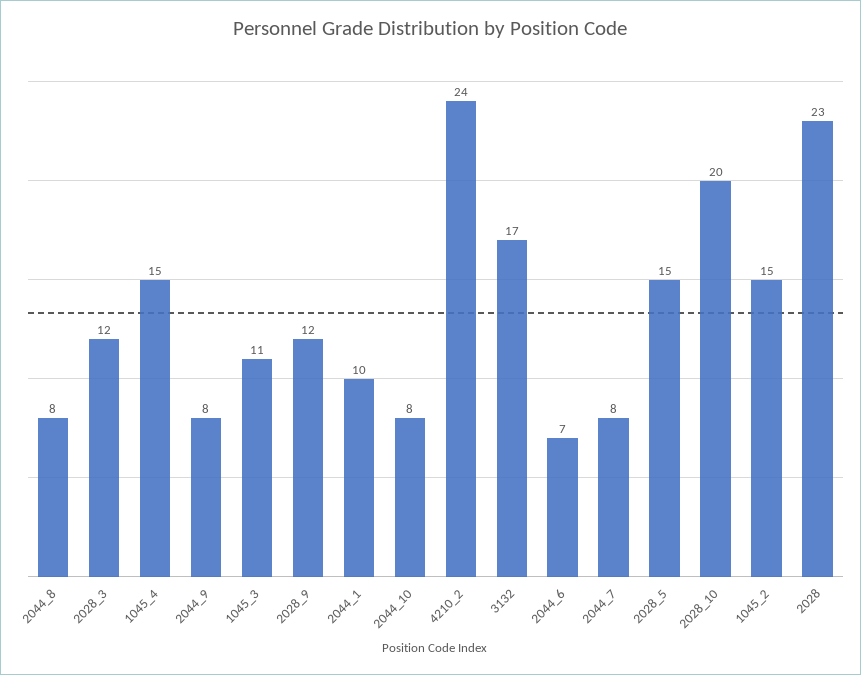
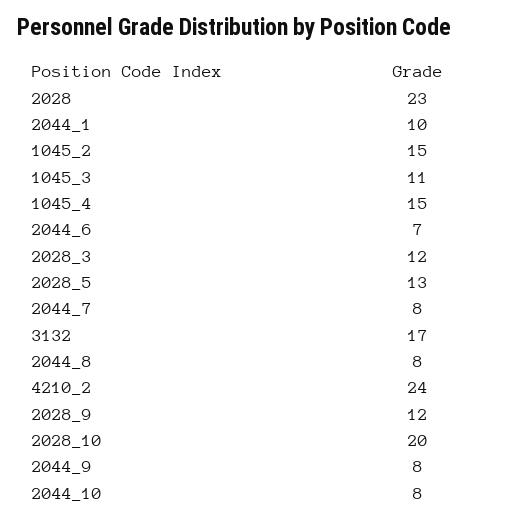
  {
    "2044_8": 8,
    "2028_3": 12,
    "1045_4": 15,
    "2044_9": 8,
    "1045_3": 11,
    "2028_9": 12,
    "2044_1": 10,
    "2044_10": 8,
    "4210_2": 24,
    "3132": 17,
    "2044_6": 7,
    "2044_7": 8,
-   "2028_5": 15,
+   "2028_5": 13,
    "2028_10": 20,
    "1045_2": 15,
    "2028": 23
  }

